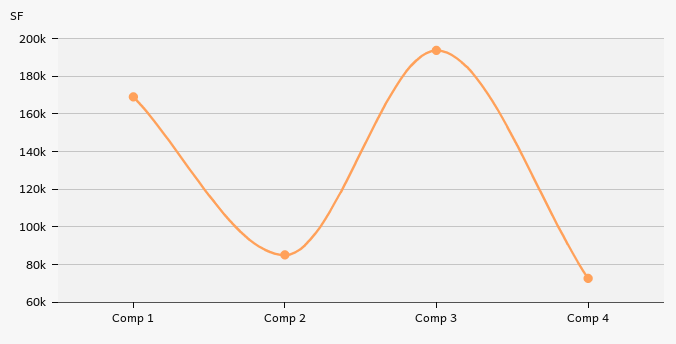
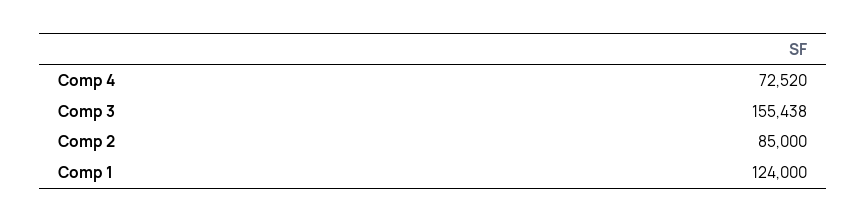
  {
-   "Comp 1": 170000,
+   "Comp 1": 124000,
    "Comp 2": 85000,
-   "Comp 3": 195000,
+   "Comp 3": 155438,
    "Comp 4": 72520
  }

